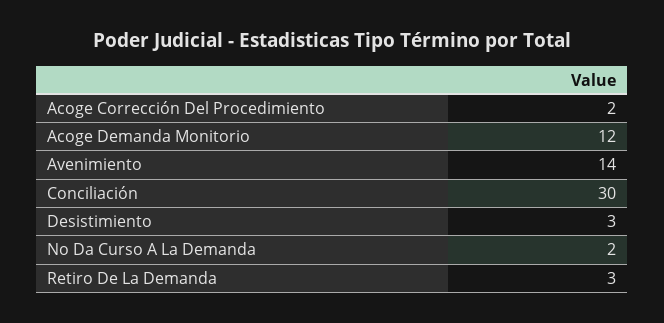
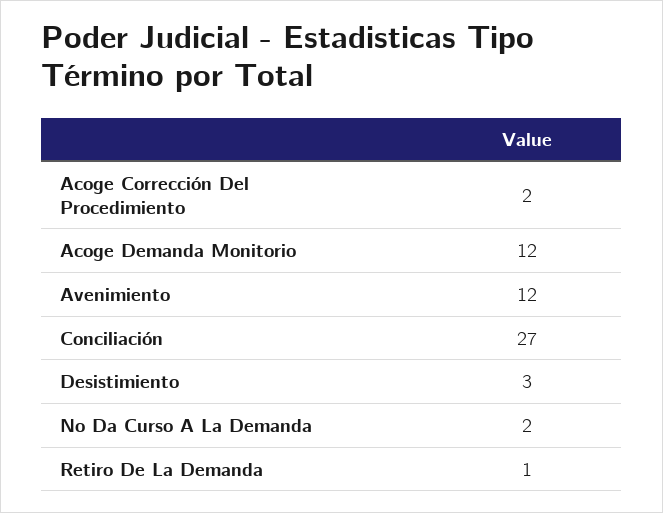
  {
    "Acoge Corrección Del Procedimiento": 2,
    "Acoge Demanda Monitorio": 12,
-   "Avenimiento": 14,
+   "Avenimiento": 12,
-   "Conciliación": 30,
+   "Conciliación": 27,
    "Desistimiento": 3,
    "No Da Curso A La Demanda": 2,
-   "Retiro De La Demanda": 3
+   "Retiro De La Demanda": 1
  }

